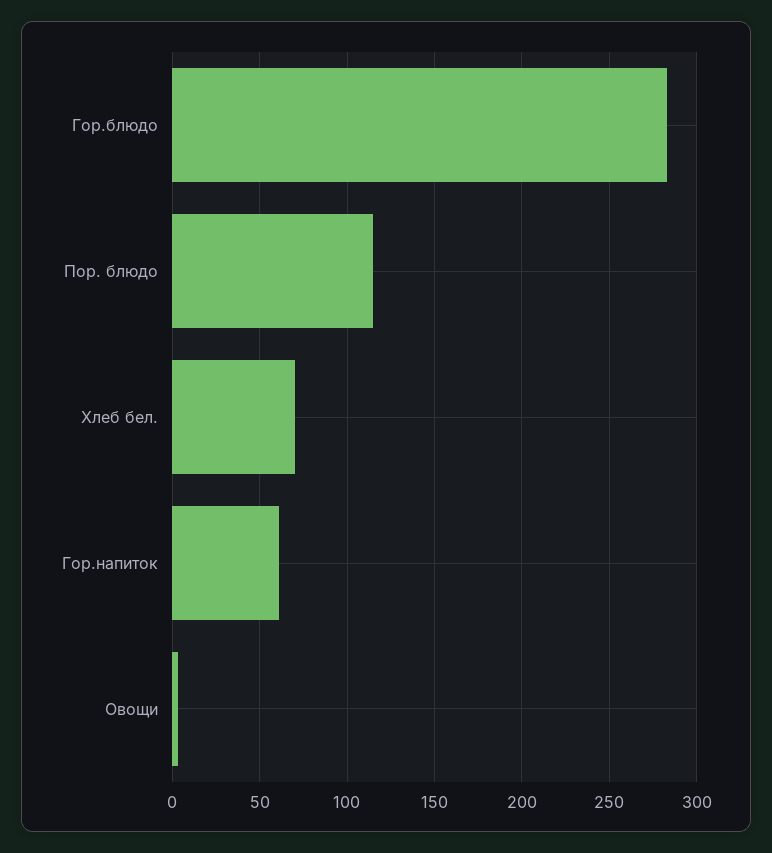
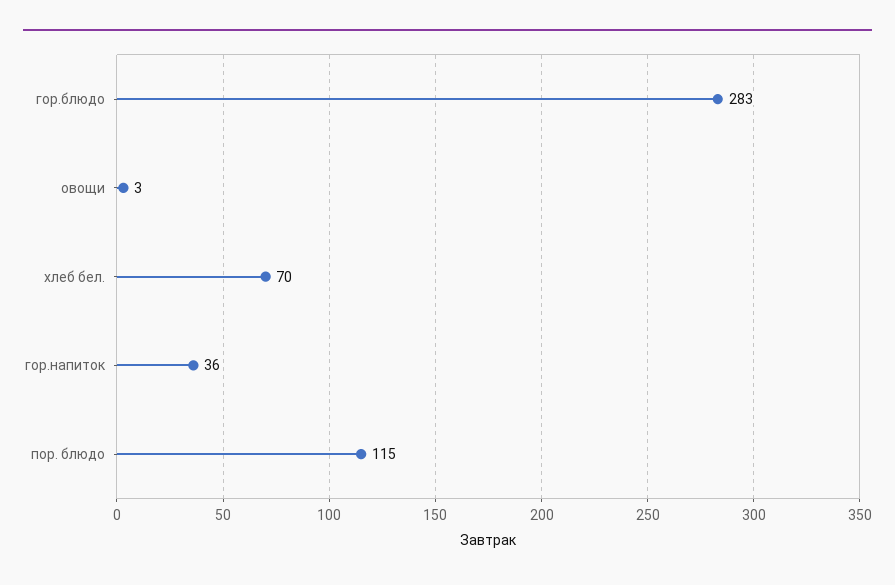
  {
    "Гор.блюдо": 283,
    "Пор. блюдо": 115,
    "Хлеб бел.": 70,
-   "Гор.напиток": 60,
+   "Гор.напиток": 36,
    "Овощи": 3
  }

